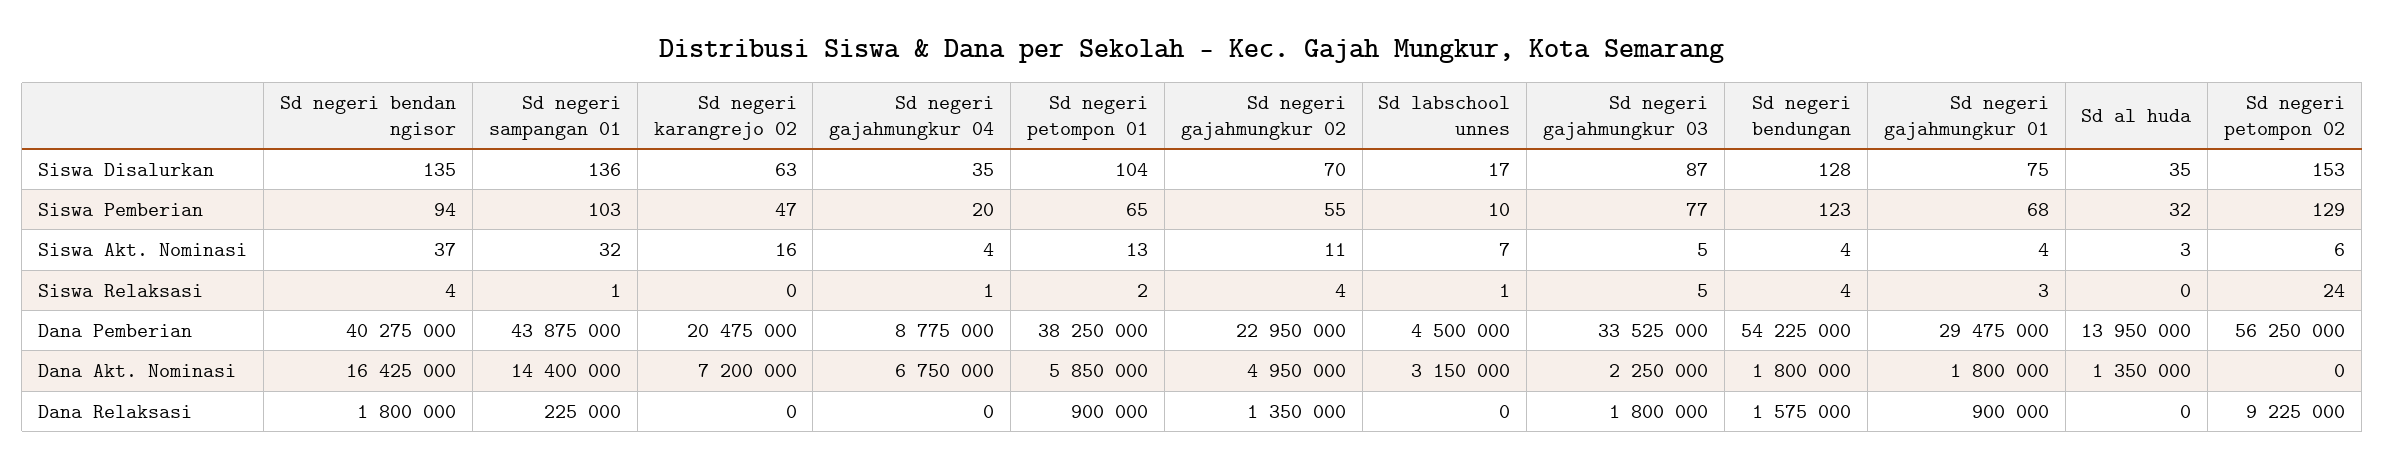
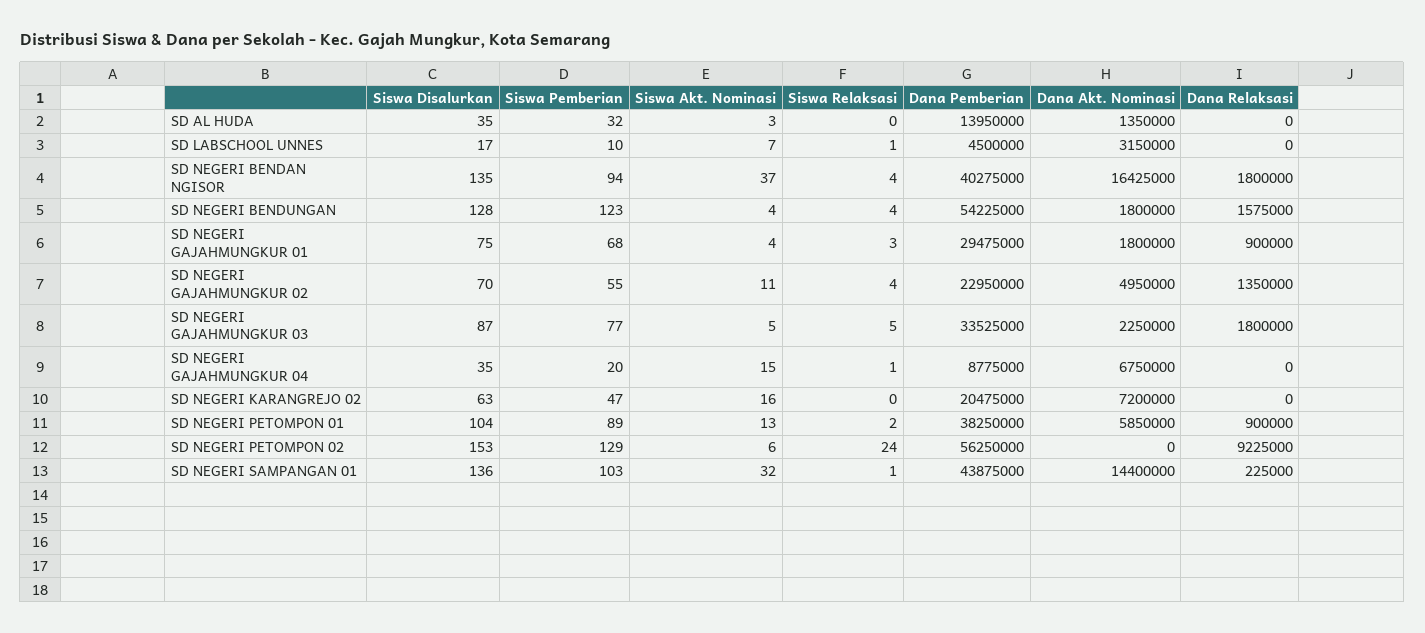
  {
    "Sd negeri bendan ngisor": {
      "Siswa Disalurkan": 135,
      "Siswa Pemberian": 94,
      "Siswa Akt. Nominasi": 37,
      "Siswa Relaksasi": 4,
      "Dana Pemberian": 40275000,
      "Dana Akt. Nominasi": 16425000,
      "Dana Relaksasi": 1800000
    },
    "Sd negeri sampangan 01": {
      "Siswa Disalurkan": 136,
      "Siswa Pemberian": 103,
      "Siswa Akt. Nominasi": 32,
      "Siswa Relaksasi": 1,
      "Dana Pemberian": 43875000,
      "Dana Akt. Nominasi": 14400000,
      "Dana Relaksasi": 225000
    },
    "Sd negeri karangrejo 02": {
      "Siswa Disalurkan": 63,
      "Siswa Pemberian": 47,
      "Siswa Akt. Nominasi": 16,
      "Siswa Relaksasi": 0,
      "Dana Pemberian": 20475000,
      "Dana Akt. Nominasi": 7200000,
      "Dana Relaksasi": 0
    },
    "Sd negeri gajahmungkur 04": {
      "Siswa Disalurkan": 35,
      "Siswa Pemberian": 20,
-     "Siswa Akt. Nominasi": 4,
+     "Siswa Akt. Nominasi": 15,
      "Siswa Relaksasi": 1,
      "Dana Pemberian": 8775000,
      "Dana Akt. Nominasi": 6750000,
      "Dana Relaksasi": 0
    },
    "Sd negeri petompon 01": {
      "Siswa Disalurkan": 104,
-     "Siswa Pemberian": 65,
+     "Siswa Pemberian": 89,
      "Siswa Akt. Nominasi": 13,
      "Siswa Relaksasi": 2,
      "Dana Pemberian": 38250000,
      "Dana Akt. Nominasi": 5850000,
      "Dana Relaksasi": 900000
    },
    "Sd negeri gajahmungkur 02": {
      "Siswa Disalurkan": 70,
      "Siswa Pemberian": 55,
      "Siswa Akt. Nominasi": 11,
      "Siswa Relaksasi": 4,
      "Dana Pemberian": 22950000,
      "Dana Akt. Nominasi": 4950000,
      "Dana Relaksasi": 1350000
    },
    "Sd labschool unnes": {
      "Siswa Disalurkan": 17,
      "Siswa Pemberian": 10,
      "Siswa Akt. Nominasi": 7,
      "Siswa Relaksasi": 1,
      "Dana Pemberian": 4500000,
      "Dana Akt. Nominasi": 3150000,
      "Dana Relaksasi": 0
    },
    "Sd negeri gajahmungkur 03": {
      "Siswa Disalurkan": 87,
      "Siswa Pemberian": 77,
      "Siswa Akt. Nominasi": 5,
      "Siswa Relaksasi": 5,
      "Dana Pemberian": 33525000,
      "Dana Akt. Nominasi": 2250000,
      "Dana Relaksasi": 1800000
    },
    "Sd negeri bendungan": {
      "Siswa Disalurkan": 128,
      "Siswa Pemberian": 123,
      "Siswa Akt. Nominasi": 4,
      "Siswa Relaksasi": 4,
      "Dana Pemberian": 54225000,
      "Dana Akt. Nominasi": 1800000,
      "Dana Relaksasi": 1575000
    },
    "Sd negeri gajahmungkur 01": {
      "Siswa Disalurkan": 75,
      "Siswa Pemberian": 68,
      "Siswa Akt. Nominasi": 4,
      "Siswa Relaksasi": 3,
      "Dana Pemberian": 29475000,
      "Dana Akt. Nominasi": 1800000,
      "Dana Relaksasi": 900000
    },
    "Sd al huda": {
      "Siswa Disalurkan": 35,
      "Siswa Pemberian": 32,
      "Siswa Akt. Nominasi": 3,
      "Siswa Relaksasi": 0,
      "Dana Pemberian": 13950000,
      "Dana Akt. Nominasi": 1350000,
      "Dana Relaksasi": 0
    },
    "Sd negeri petompon 02": {
      "Siswa Disalurkan": 153,
      "Siswa Pemberian": 129,
      "Siswa Akt. Nominasi": 6,
      "Siswa Relaksasi": 24,
      "Dana Pemberian": 56250000,
      "Dana Akt. Nominasi": 0,
      "Dana Relaksasi": 9225000
    }
  }

